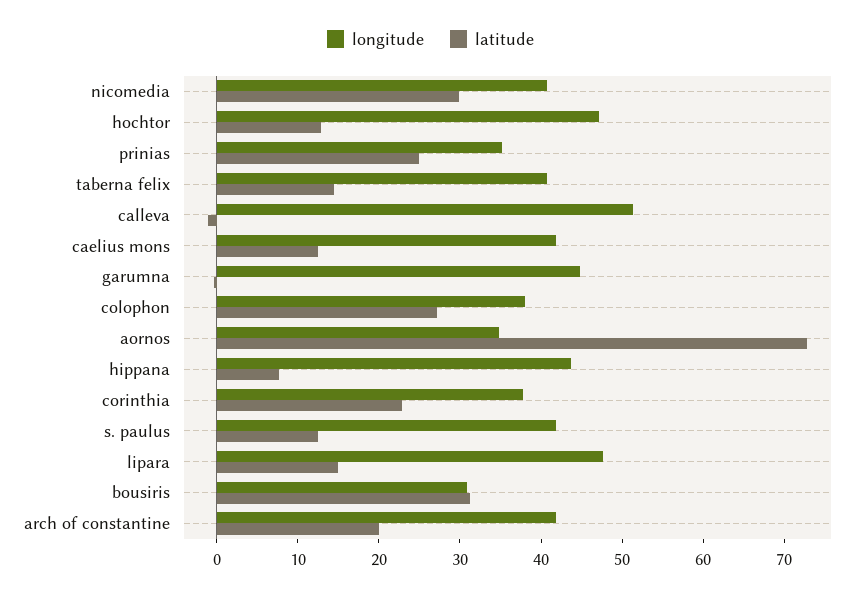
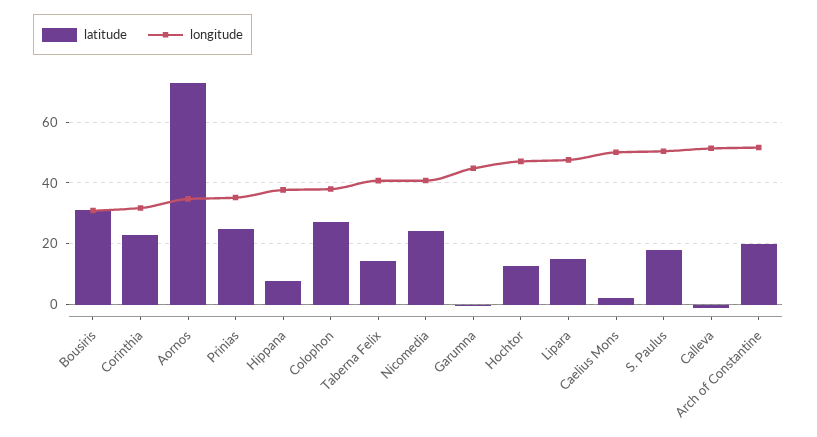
  {
    "longitude": {
      "nicomedia": 40,
      "hochtor": 48,
      "prinias": 36,
      "taberna felix": 40,
      "calleva": 52,
-     "caelius mons": 42,
+     "caelius mons": 50,
      "garumna": 44,
      "colophon": 38,
      "aornos": 34,
-     "hippana": 44,
+     "hippana": 38,
-     "corinthia": 38,
+     "corinthia": 32,
-     "s. paulus": 42,
+     "s. paulus": 50,
      "lipara": 48,
      "bousiris": 30,
-     "arch of constantine": 42
+     "arch of constantine": 52
    },
    "latitude": {
-     "nicomedia": 30,
+     "nicomedia": 24,
      "hochtor": 12,
      "prinias": 26,
      "taberna felix": 14,
      "calleva": -2,
-     "caelius mons": 12,
+     "caelius mons": 2,
      "garumna": 0,
      "colophon": 28,
      "aornos": 72,
      "hippana": 8,
      "corinthia": 22,
-     "s. paulus": 12,
+     "s. paulus": 18,
      "lipara": 14,
      "bousiris": 32,
      "arch of constantine": 20
    }
  }

